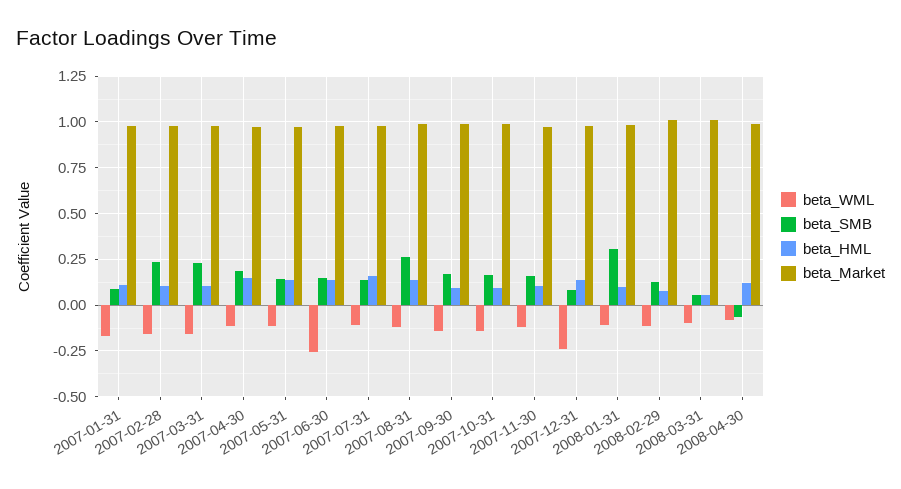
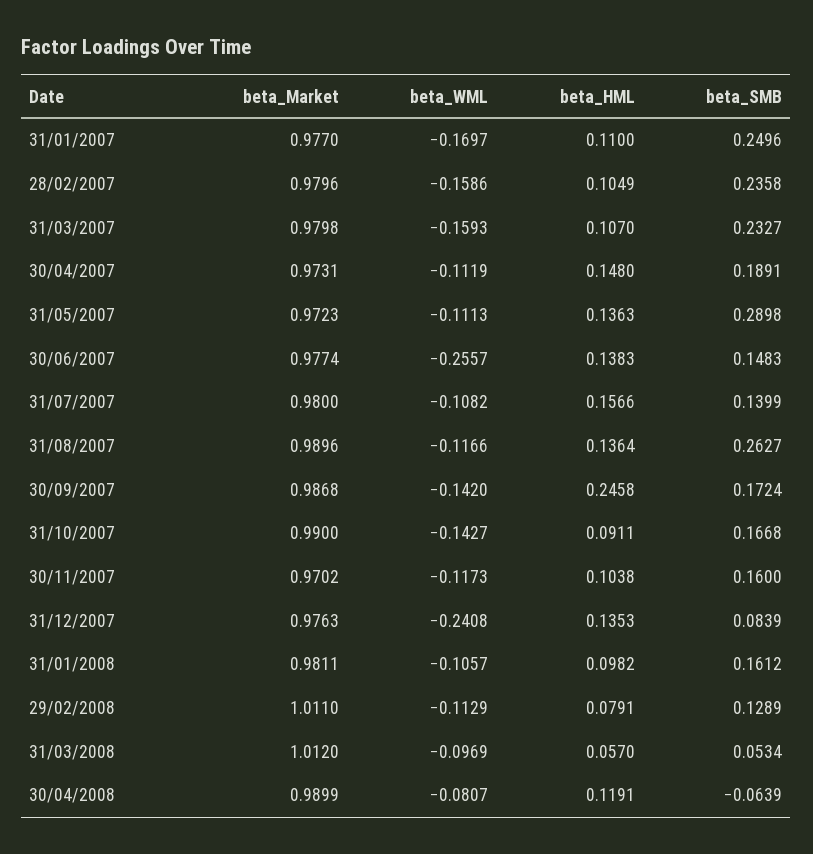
  {
    "beta_WML": {
      "2007-01-31": -0.1697,
      "2007-02-28": -0.1586,
      "2007-03-31": -0.1593,
      "2007-04-30": -0.1119,
      "2007-05-31": -0.1113,
      "2007-06-30": -0.2557,
      "2007-07-31": -0.1082,
      "2007-08-31": -0.1166,
      "2007-09-30": -0.142,
      "2007-10-31": -0.1427,
      "2007-11-30": -0.1173,
      "2007-12-31": -0.2408,
      "2008-01-31": -0.1057,
      "2008-02-29": -0.1129,
      "2008-03-31": -0.0969,
      "2008-04-30": -0.0807
    },
    "beta_SMB": {
-     "2007-01-31": 0.1,
+     "2007-01-31": 0.2496,
      "2007-02-28": 0.2358,
      "2007-03-31": 0.2327,
      "2007-04-30": 0.1891,
-     "2007-05-31": 0.15,
+     "2007-05-31": 0.2898,
      "2007-06-30": 0.1483,
      "2007-07-31": 0.1399,
      "2007-08-31": 0.2627,
      "2007-09-30": 0.1724,
      "2007-10-31": 0.1668,
      "2007-11-30": 0.16,
      "2007-12-31": 0.0839,
-     "2008-01-31": 0.3,
+     "2008-01-31": 0.1612,
      "2008-02-29": 0.1289,
      "2008-03-31": 0.0534,
      "2008-04-30": -0.0639
    },
    "beta_HML": {
      "2007-01-31": 0.11,
      "2007-02-28": 0.1049,
      "2007-03-31": 0.107,
      "2007-04-30": 0.148,
      "2007-05-31": 0.1363,
      "2007-06-30": 0.1383,
      "2007-07-31": 0.1566,
      "2007-08-31": 0.1364,
-     "2007-09-30": 0.1,
+     "2007-09-30": 0.2458,
      "2007-10-31": 0.0911,
      "2007-11-30": 0.1038,
      "2007-12-31": 0.1353,
      "2008-01-31": 0.0982,
      "2008-02-29": 0.0791,
      "2008-03-31": 0.057,
      "2008-04-30": 0.1191
    },
    "beta_Market": {
      "2007-01-31": 0.977,
      "2007-02-28": 0.9796,
      "2007-03-31": 0.9798,
      "2007-04-30": 0.9731,
      "2007-05-31": 0.9723,
      "2007-06-30": 0.9774,
      "2007-07-31": 0.98,
      "2007-08-31": 0.9896,
      "2007-09-30": 0.9868,
      "2007-10-31": 0.99,
      "2007-11-30": 0.9702,
      "2007-12-31": 0.9763,
      "2008-01-31": 0.9811,
      "2008-02-29": 1.011,
      "2008-03-31": 1.012,
      "2008-04-30": 0.9899
    }
  }

